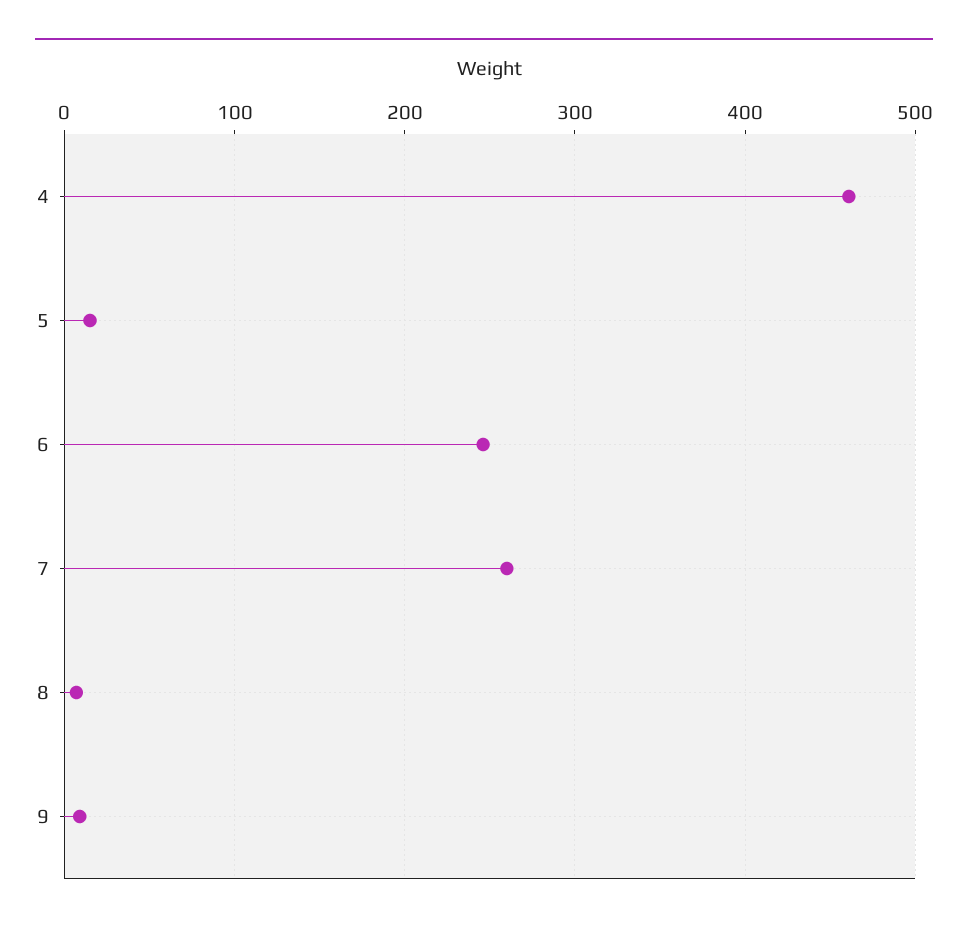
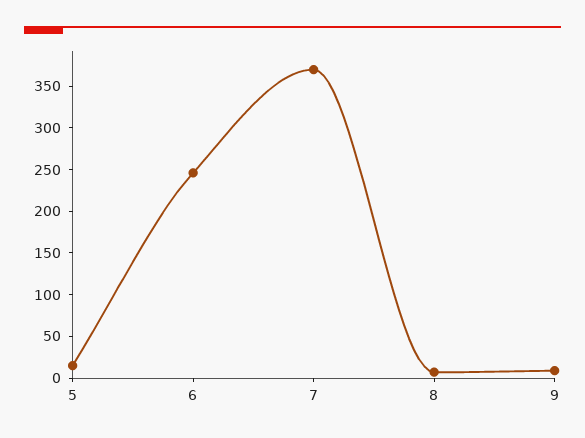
  {
-   "4": 460,
    "5": 20,
    "6": 250,
-   "7": 260,
+   "7": 370,
    "8": 10,
    "9": 10
  }

